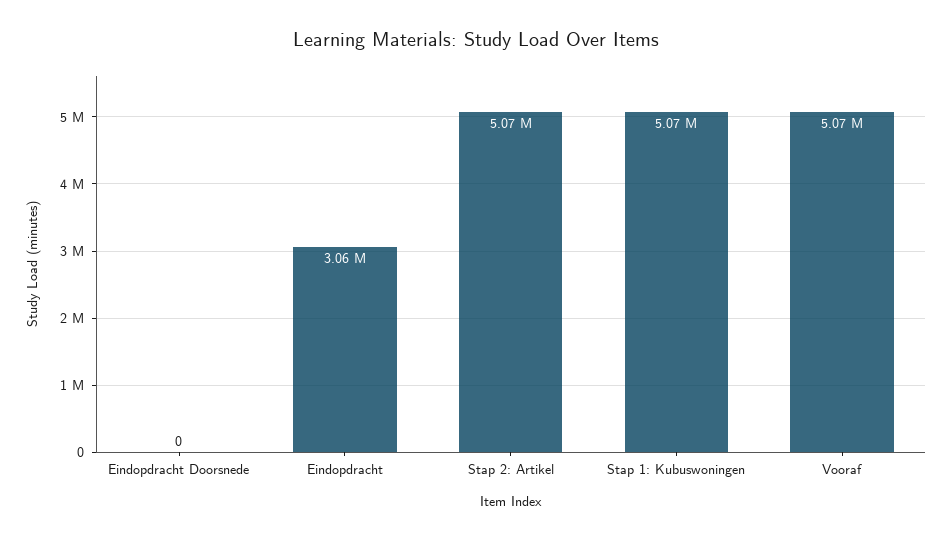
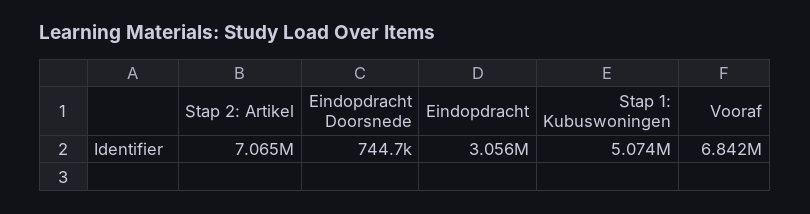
  {
-   "Eindopdracht Doorsnede": 0,
+   "Eindopdracht Doorsnede": 744700,
    "Eindopdracht": 3056000,
-   "Stap 2: Artikel": 5070000,
+   "Stap 2: Artikel": 7065000,
    "Stap 1: Kubuswoningen": 5074000,
-   "Vooraf": 5070000
+   "Vooraf": 6842000
  }

